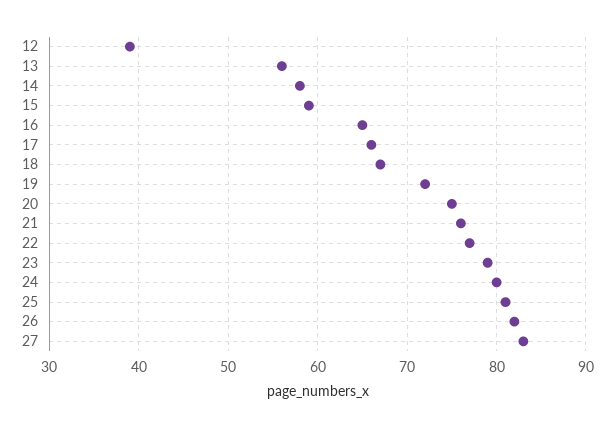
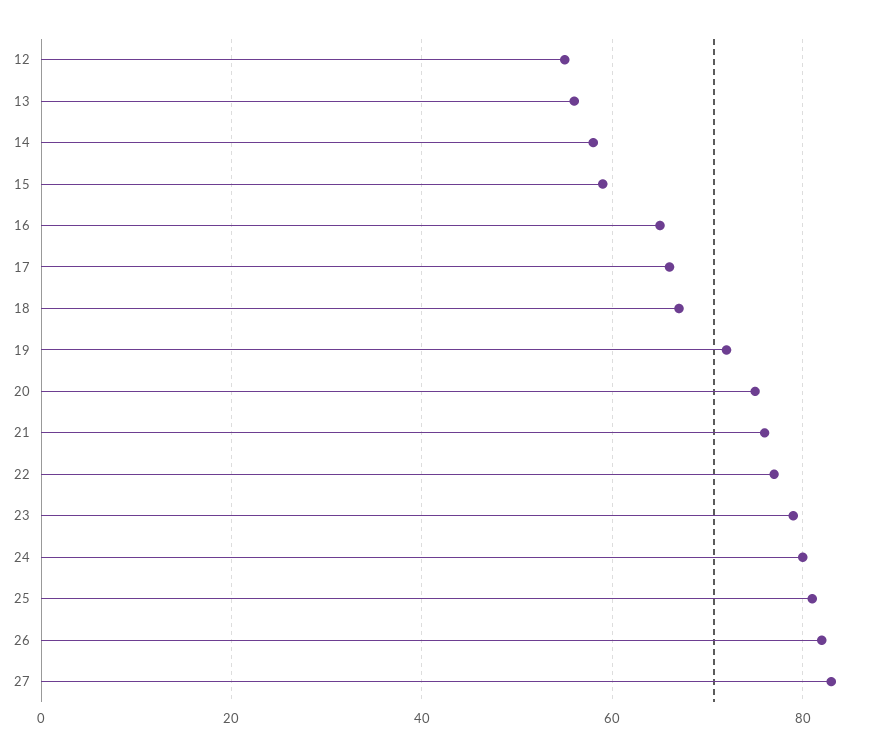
  {
-   "12": 39,
+   "12": 55,
    "13": 56,
    "14": 58,
    "15": 59,
    "16": 65,
    "17": 66,
    "18": 67,
    "19": 72,
    "20": 75,
    "21": 76,
    "22": 77,
    "23": 79,
    "24": 80,
    "25": 81,
    "26": 82,
    "27": 83
  }

